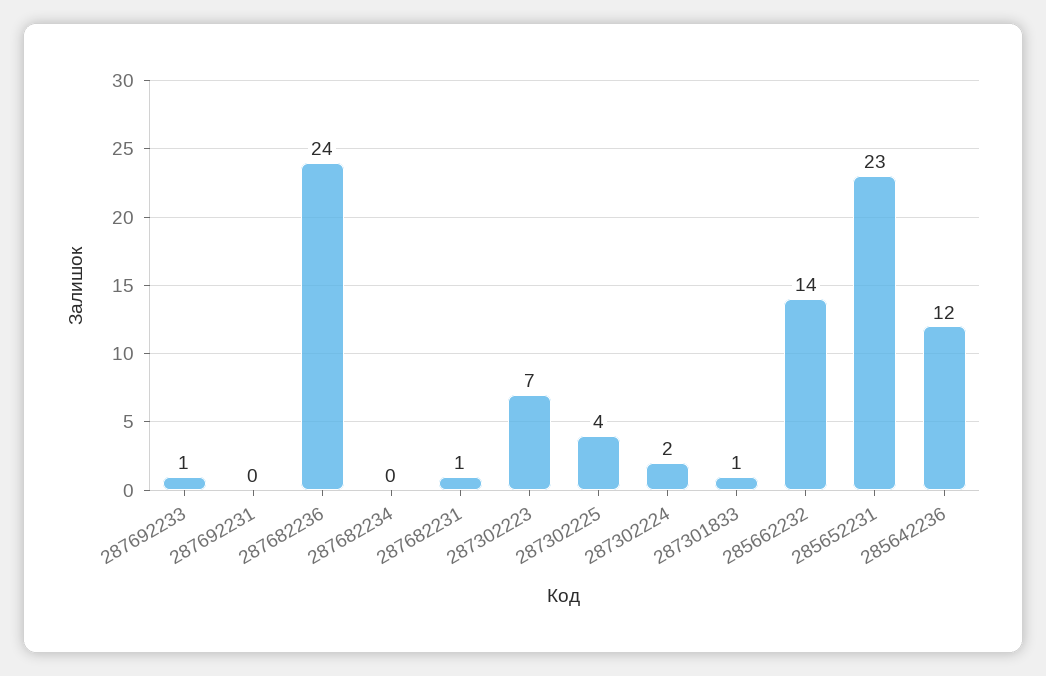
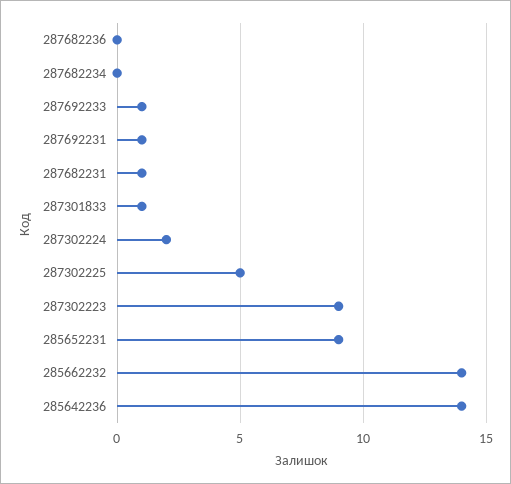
  {
    "287692233": 1,
-   "287692231": 0,
+   "287692231": 1,
-   "287682236": 24,
+   "287682236": 0,
    "287682234": 0,
    "287682231": 1,
-   "287302223": 7,
+   "287302223": 9,
-   "287302225": 4,
+   "287302225": 5,
    "287302224": 2,
    "287301833": 1,
    "285662232": 14,
-   "285652231": 23,
+   "285652231": 9,
-   "285642236": 12
+   "285642236": 14
  }

